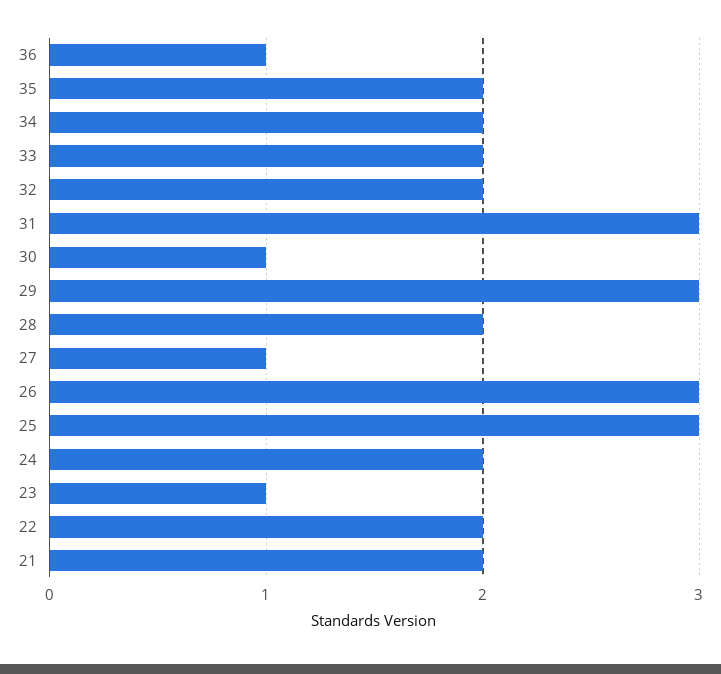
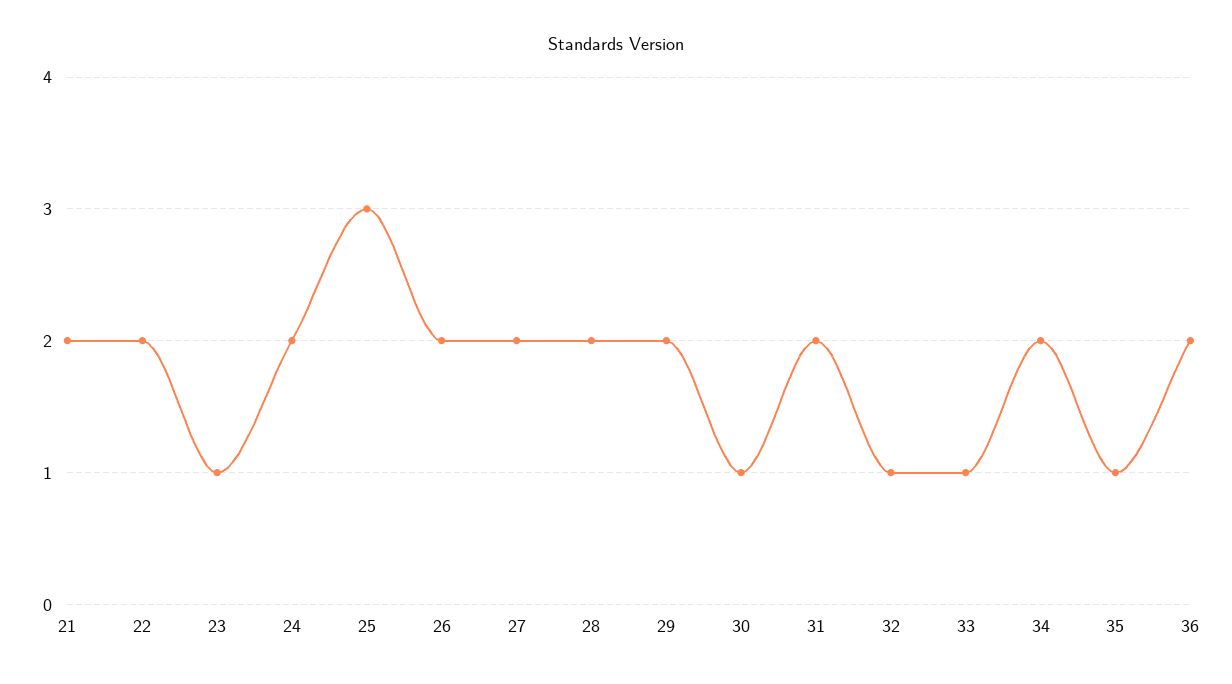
  {
-   "36": 1,
+   "36": 2,
-   "35": 2,
+   "35": 1,
    "34": 2,
-   "33": 2,
+   "33": 1,
-   "32": 2,
+   "32": 1,
-   "31": 3,
+   "31": 2,
    "30": 1,
-   "29": 3,
+   "29": 2,
    "28": 2,
-   "27": 1,
+   "27": 2,
-   "26": 3,
+   "26": 2,
    "25": 3,
    "24": 2,
    "23": 1,
    "22": 2,
    "21": 2
  }

